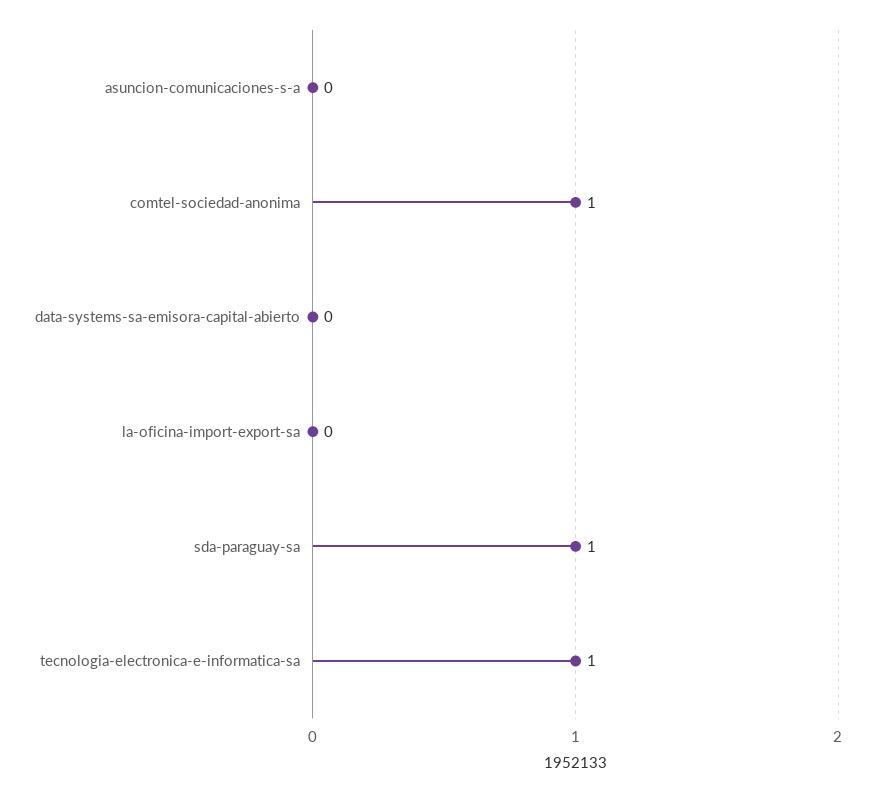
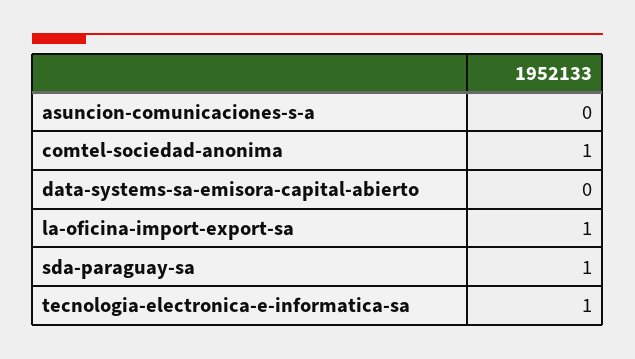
  {
    "asuncion-comunicaciones-s-a": 0,
    "comtel-sociedad-anonima": 1,
    "data-systems-sa-emisora-capital-abierto": 0,
-   "la-oficina-import-export-sa": 0,
+   "la-oficina-import-export-sa": 1,
    "sda-paraguay-sa": 1,
    "tecnologia-electronica-e-informatica-sa": 1
  }

